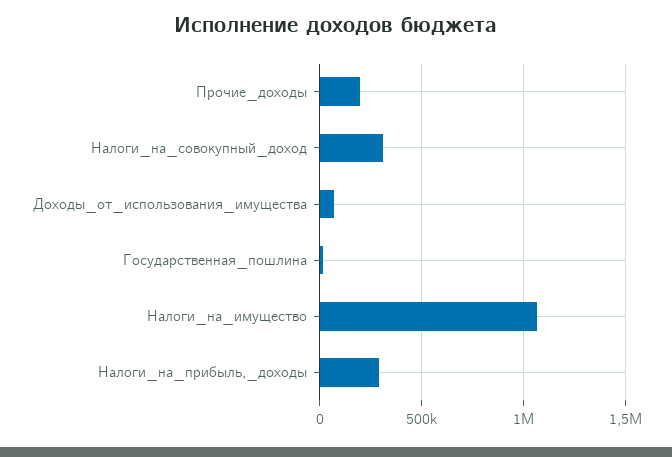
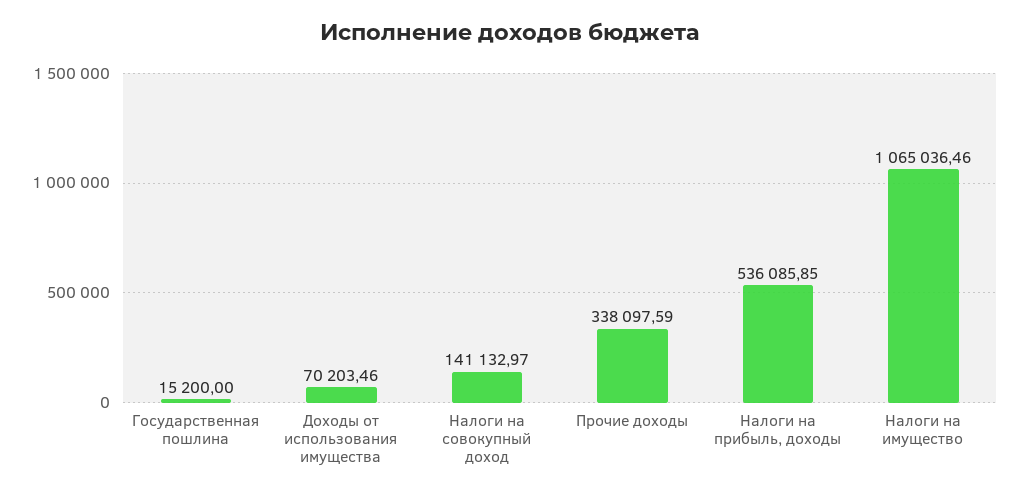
  {
-   "Прочие_доходы": 200000,
+   "Прочие_доходы": 338097.59,
-   "Налоги_на_совокупный_доход": 300000,
+   "Налоги_на_совокупный_доход": 141132.97,
    "Доходы_от_использования_имущества": 70203.46,
    "Государственная_пошлина": 15200,
    "Налоги_на_имущество": 1065036.46,
-   "Налоги_на_прибыль,_доходы": 300000
+   "Налоги_на_прибыль,_доходы": 536085.85
  }

